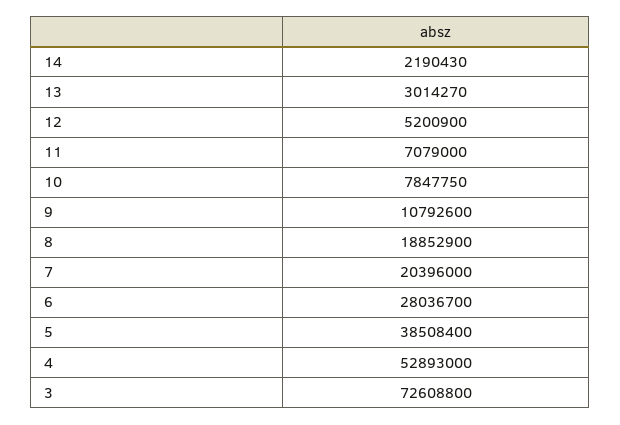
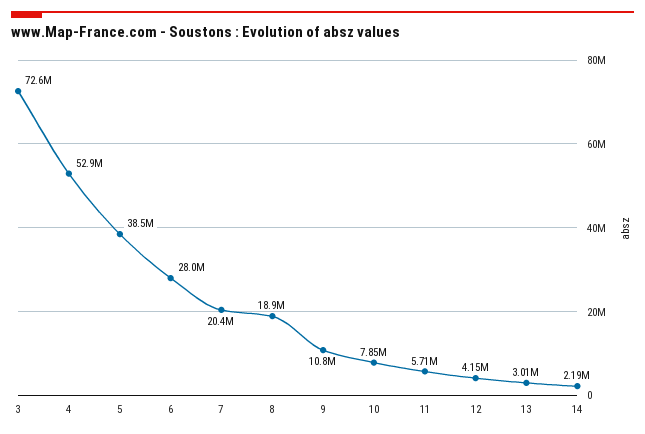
  {
    "14": 2190430,
    "13": 3014270,
-   "12": 5200900,
+   "12": 4150000,
-   "11": 7079000,
+   "11": 5710000,
    "10": 7847750,
    "9": 10792600,
    "8": 18852900,
    "7": 20396000,
    "6": 28036700,
    "5": 38508400,
    "4": 52893000,
    "3": 72608800
  }

